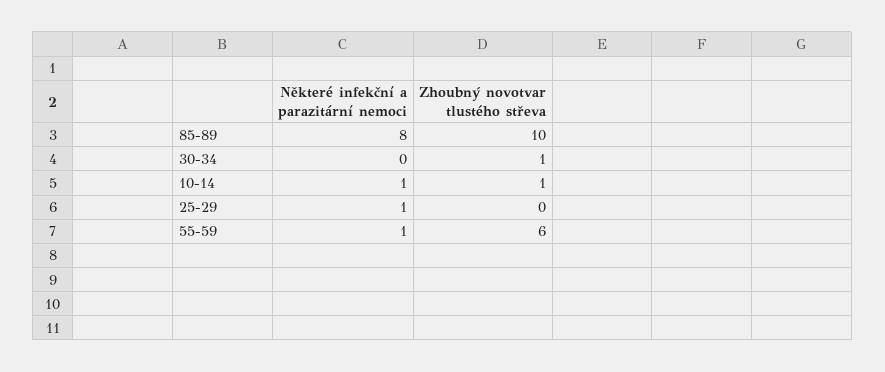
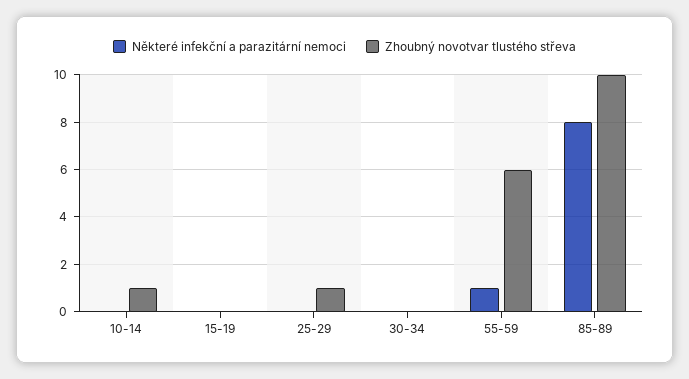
  {
    "Některé infekční a parazitární nemoci": {
      "85-89": 8,
      "30-34": 0,
-     "10-14": 1,
+     "10-14": 0,
-     "25-29": 1,
+     "25-29": 0,
-     "55-59": 1
+     "55-59": 1,
+     "15-19": 0
    },
    "Zhoubný novotvar tlustého střeva": {
      "85-89": 10,
-     "30-34": 1,
+     "30-34": 0,
      "10-14": 1,
-     "25-29": 0,
+     "25-29": 1,
-     "55-59": 6
+     "55-59": 6,
+     "15-19": 0
    }
  }

